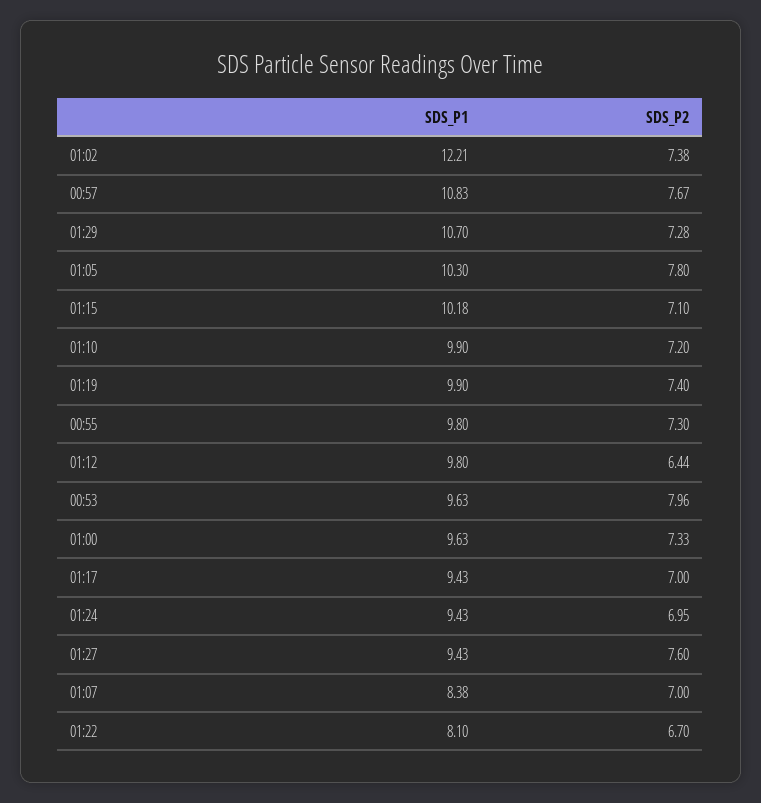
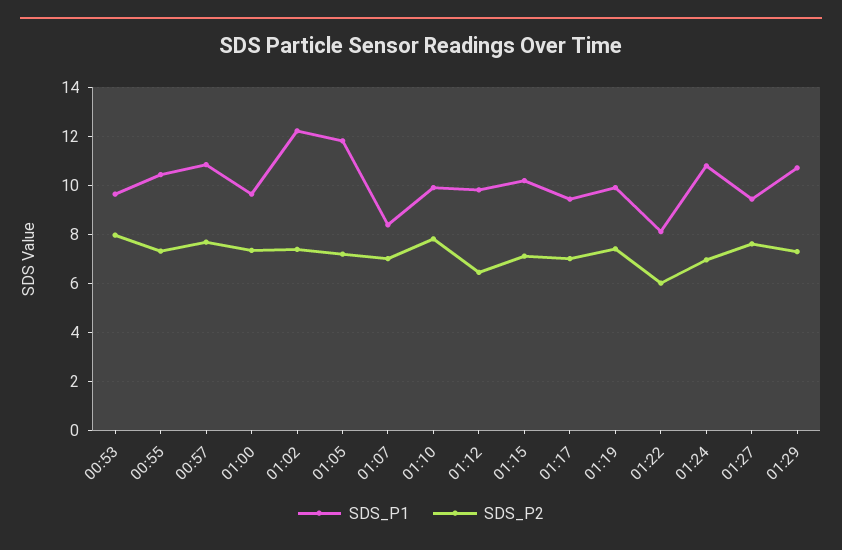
  {
    "SDS_P1": {
      "01:02": 12.21,
      "00:57": 10.83,
      "01:29": 10.7,
-     "01:05": 10.3,
+     "01:05": 11.75,
      "01:15": 10.18,
      "01:10": 9.9,
      "01:19": 9.9,
-     "00:55": 9.8,
+     "00:55": 10.5,
      "01:12": 9.8,
      "00:53": 9.63,
      "01:00": 9.63,
      "01:17": 9.43,
-     "01:24": 9.43,
+     "01:24": 10.75,
      "01:27": 9.43,
      "01:07": 8.38,
      "01:22": 8.1
    },
    "SDS_P2": {
      "01:02": 7.38,
      "00:57": 7.67,
      "01:29": 7.28,
-     "01:05": 7.8,
+     "01:05": 7.25,
      "01:15": 7.1,
-     "01:10": 7.2,
+     "01:10": 7.75,
      "01:19": 7.4,
      "00:55": 7.3,
      "01:12": 6.44,
      "00:53": 7.96,
      "01:00": 7.33,
      "01:17": 7,
      "01:24": 6.95,
      "01:27": 7.6,
      "01:07": 7,
-     "01:22": 6.7
+     "01:22": 6
    }
  }

